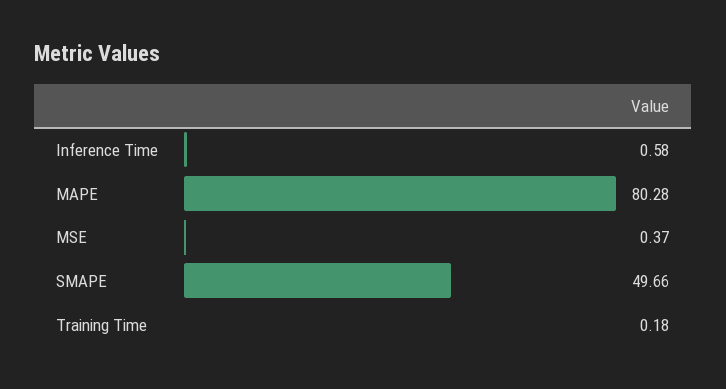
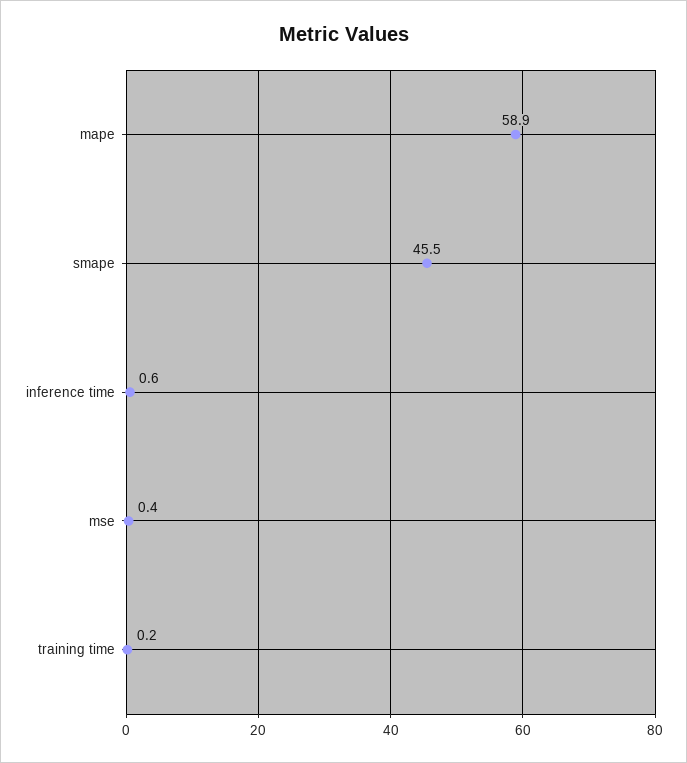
  {
    "Inference Time": 0.58,
-   "MAPE": 80.28,
+   "MAPE": 58.9,
    "MSE": 0.37,
-   "SMAPE": 49.66,
+   "SMAPE": 45.5,
    "Training Time": 0.18
  }

